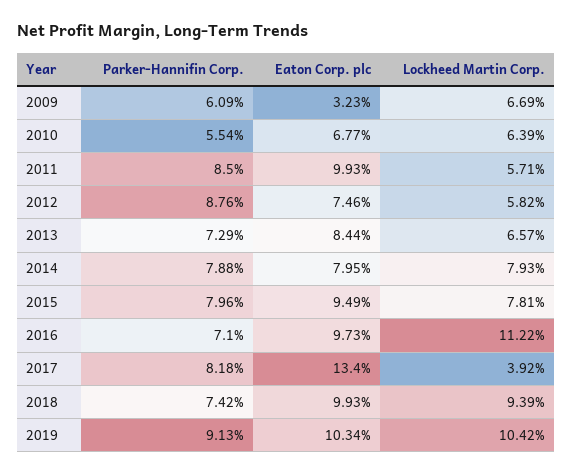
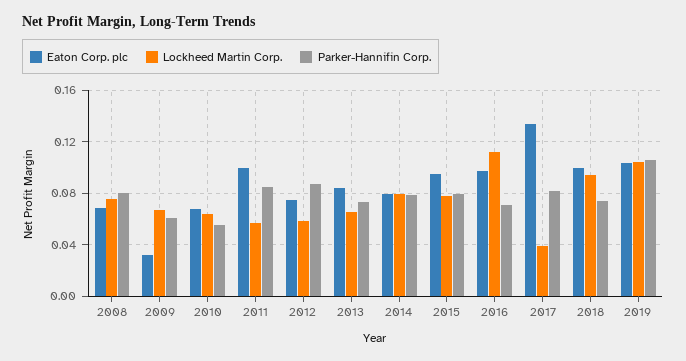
  {
    "Parker-Hannifin Corp.": {
      "2009": 0.0609,
      "2010": 0.0554,
      "2011": 0.085,
      "2012": 0.0876,
      "2013": 0.0729,
      "2014": 0.0788,
      "2015": 0.0796,
      "2016": 0.071,
      "2017": 0.0818,
      "2018": 0.0742,
-     "2019": 0.0913
+     "2019": 0.105,
+     "2008": 0.08
    },
    "Eaton Corp. plc": {
      "2009": 0.0323,
      "2010": 0.0677,
      "2011": 0.0993,
      "2012": 0.0746,
      "2013": 0.0844,
      "2014": 0.0795,
      "2015": 0.0949,
      "2016": 0.0973,
      "2017": 0.134,
      "2018": 0.0993,
-     "2019": 0.1034
+     "2019": 0.1034,
+     "2008": 0.07
    },
    "Lockheed Martin Corp.": {
      "2009": 0.0669,
      "2010": 0.0639,
      "2011": 0.0571,
      "2012": 0.0582,
      "2013": 0.0657,
      "2014": 0.0793,
      "2015": 0.0781,
      "2016": 0.1122,
      "2017": 0.0392,
      "2018": 0.0939,
-     "2019": 0.1042
+     "2019": 0.1042,
+     "2008": 0.075
    }
  }

